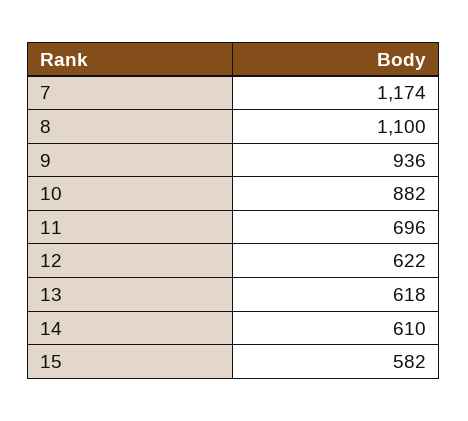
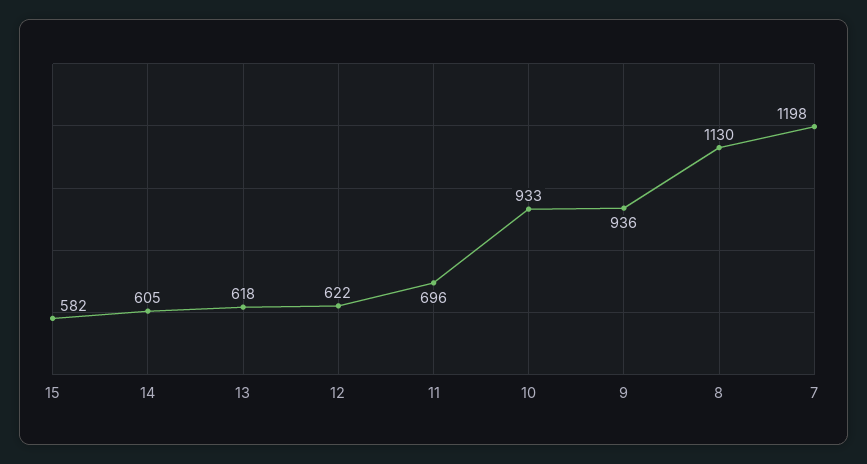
  {
-   "7": 1174,
+   "7": 1198,
-   "8": 1100,
+   "8": 1130,
    "9": 936,
-   "10": 882,
+   "10": 933,
    "11": 696,
    "12": 622,
    "13": 618,
-   "14": 610,
+   "14": 605,
    "15": 582
  }

